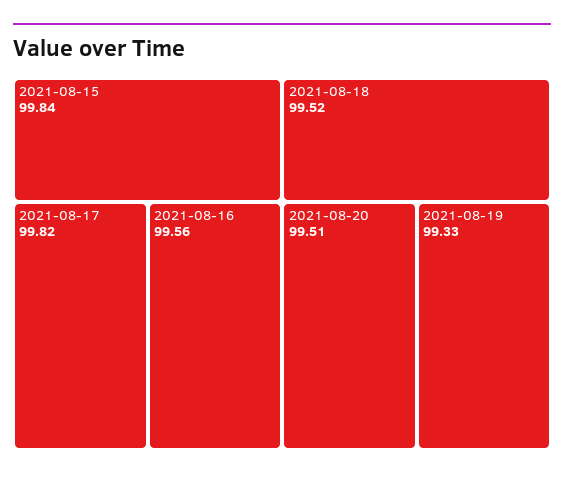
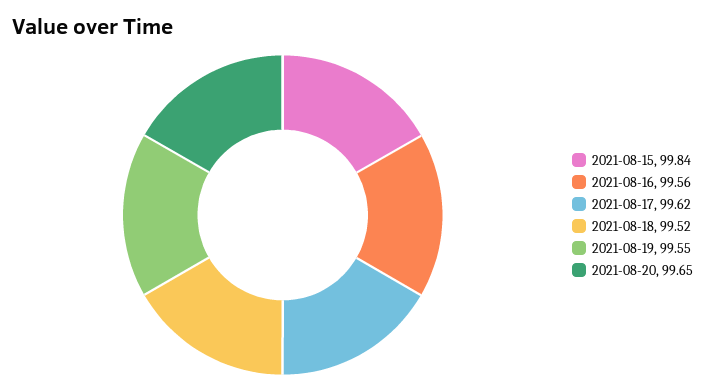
  {
    "2021-08-15": 99.84,
-   "2021-08-17": 99.82,
+   "2021-08-17": 99.62,
    "2021-08-16": 99.56,
    "2021-08-18": 99.52,
-   "2021-08-20": 99.51,
+   "2021-08-20": 99.65,
-   "2021-08-19": 99.33
+   "2021-08-19": 99.55
  }

